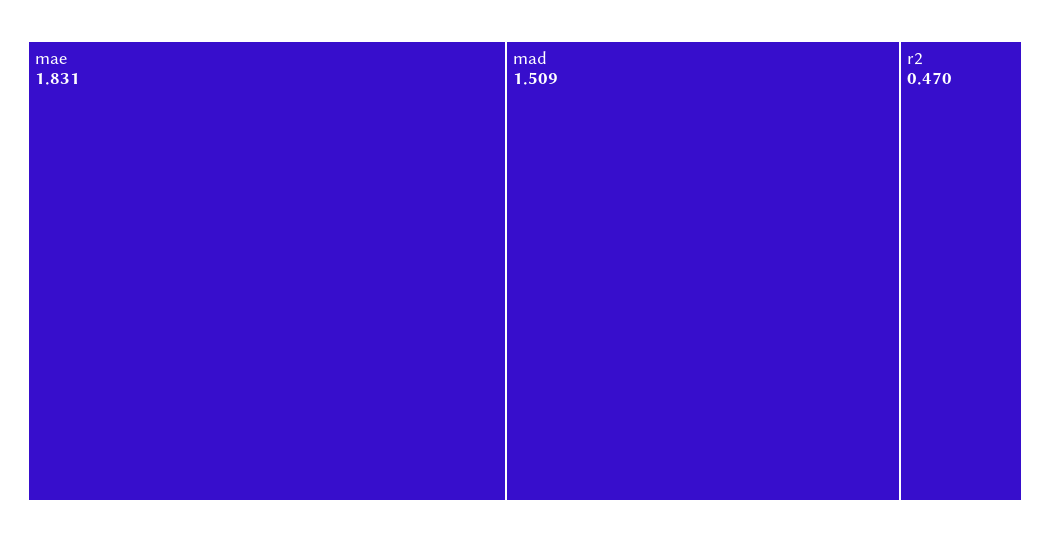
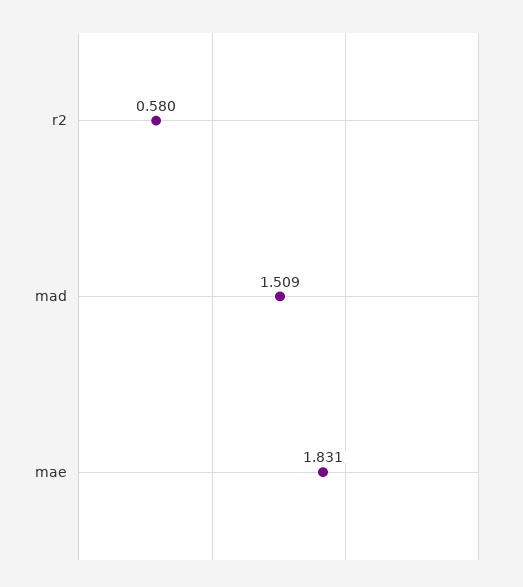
  {
    "mae": 1.831,
    "mad": 1.509,
-   "r2": 0.47
+   "r2": 0.58
  }

